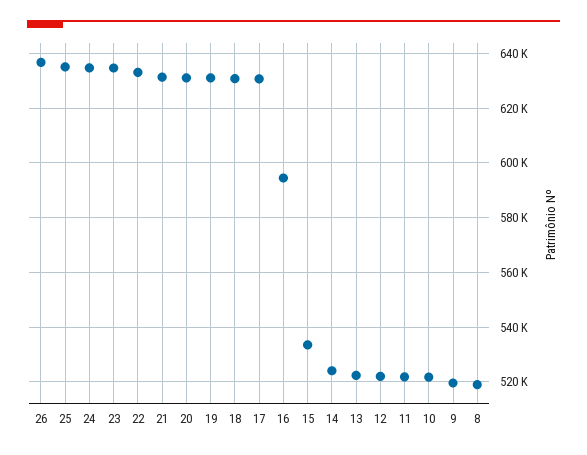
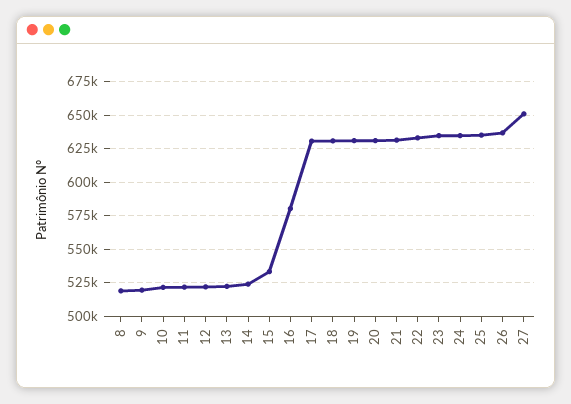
  {
    "26": 637500,
    "25": 635000,
    "24": 635000,
    "23": 635000,
    "22": 632500,
    "21": 632500,
    "20": 630000,
    "19": 630000,
    "18": 630000,
    "17": 630000,
-   "16": 595000,
+   "16": 580000,
    "15": 532500,
    "14": 525000,
    "13": 522500,
    "12": 522500,
    "11": 522500,
    "10": 522500,
    "9": 520000,
-   "8": 520000
+   "8": 520000,
+   "27": 650000
  }

